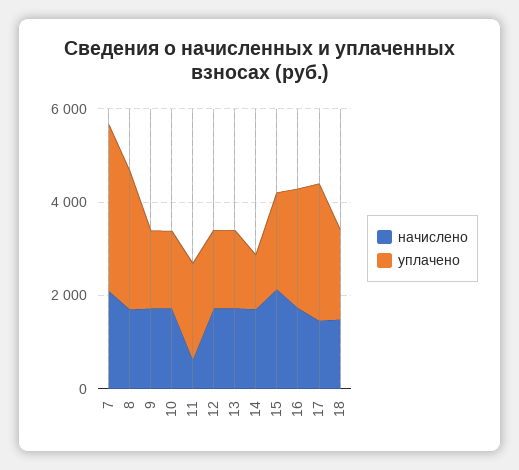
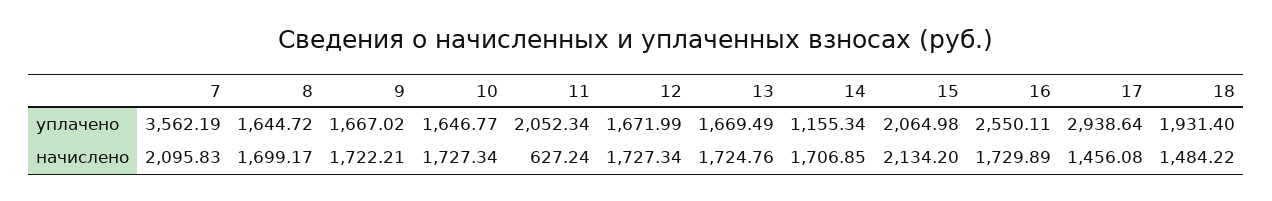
  {
    "начислено": {
      "7": 2095.83,
      "8": 1699.17,
      "9": 1722.21,
      "10": 1727.34,
      "11": 627.24,
      "12": 1727.34,
      "13": 1724.76,
      "14": 1706.85,
      "15": 2134.2,
      "16": 1729.89,
      "17": 1456.08,
      "18": 1484.22
    },
    "уплачено": {
      "7": 3562.19,
-     "8": 3000,
+     "8": 1644.72,
      "9": 1667.02,
      "10": 1646.77,
      "11": 2052.34,
      "12": 1671.99,
      "13": 1669.49,
      "14": 1155.34,
      "15": 2064.98,
      "16": 2550.11,
      "17": 2938.64,
      "18": 1931.4
    }
  }

